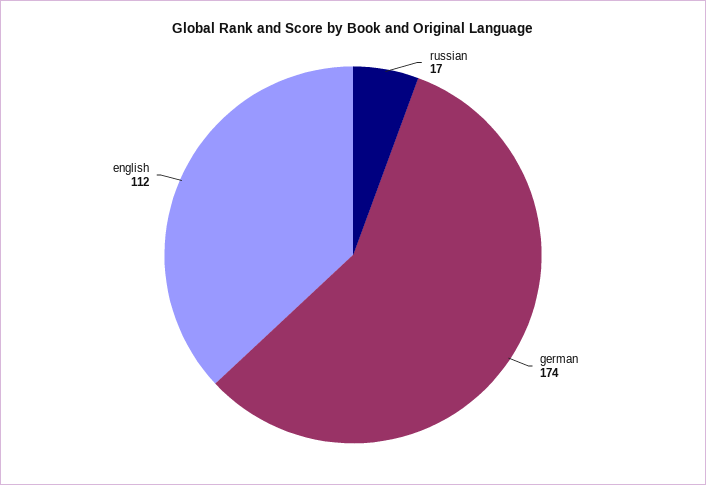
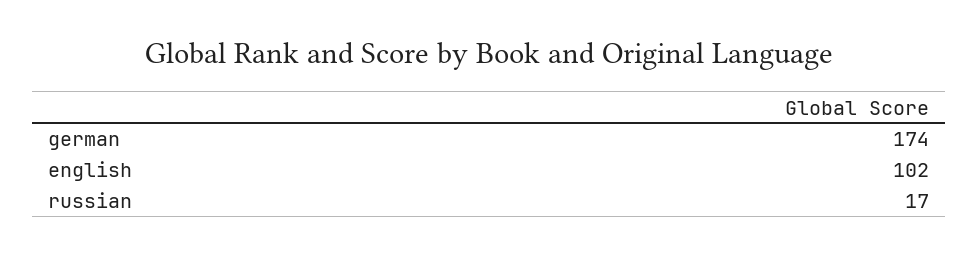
  {
    "russian": 17,
    "german": 174,
-   "english": 112
+   "english": 102
  }

